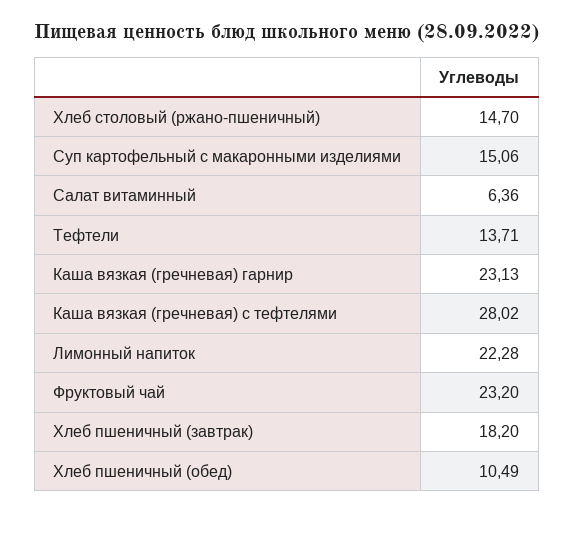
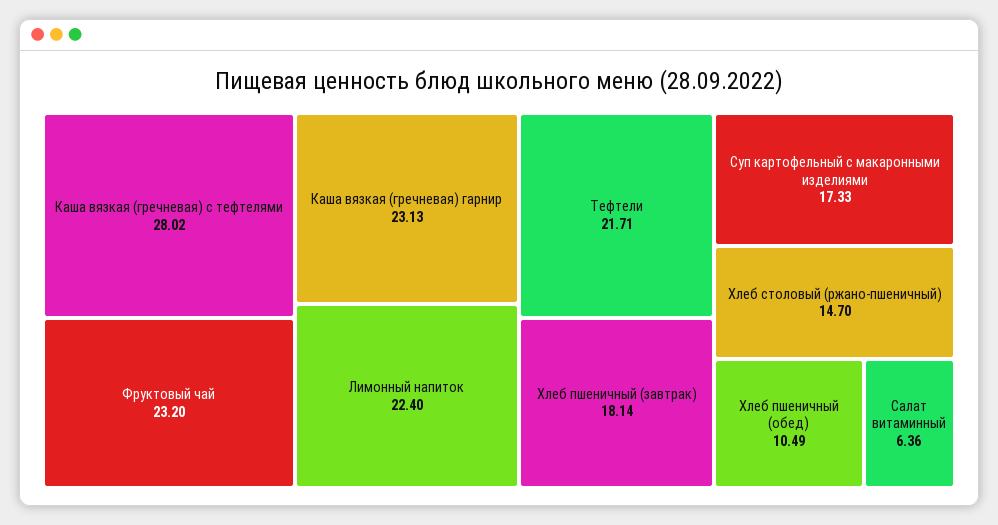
  {
    "Хлеб столовый (ржано-пшеничный)": 14.7,
-   "Суп картофельный с макаронными изделиями": 15.06,
+   "Суп картофельный с макаронными изделиями": 17.33,
    "Салат витаминный": 6.36,
-   "Тефтели": 13.71,
+   "Тефтели": 21.71,
    "Каша вязкая (гречневая) гарнир": 23.13,
    "Каша вязкая (гречневая) с тефтелями": 28.02,
-   "Лимонный напиток": 22.28,
+   "Лимонный напиток": 22.4,
    "Фруктовый чай": 23.2,
-   "Хлеб пшеничный (завтрак)": 18.2,
+   "Хлеб пшеничный (завтрак)": 18.14,
    "Хлеб пшеничный (обед)": 10.49
  }

